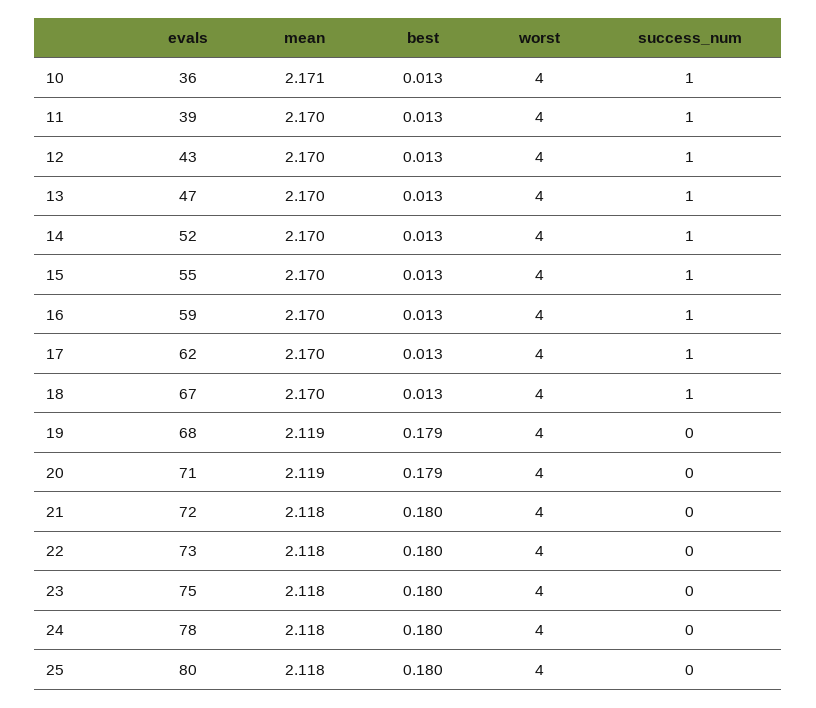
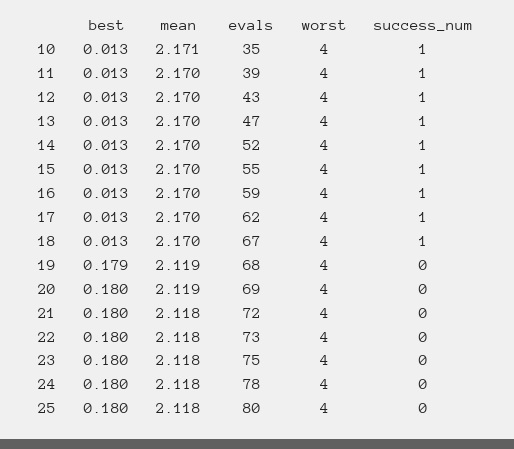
  {
    "evals": {
-     "10": 36,
+     "10": 35,
      "11": 39,
      "12": 43,
      "13": 47,
      "14": 52,
      "15": 55,
      "16": 59,
      "17": 62,
      "18": 67,
      "19": 68,
-     "20": 71,
+     "20": 69,
      "21": 72,
      "22": 73,
      "23": 75,
      "24": 78,
      "25": 80
    },
    "mean": {
      "10": 2.171,
      "11": 2.17,
      "12": 2.17,
      "13": 2.17,
      "14": 2.17,
      "15": 2.17,
      "16": 2.17,
      "17": 2.17,
      "18": 2.17,
      "19": 2.119,
      "20": 2.119,
      "21": 2.118,
      "22": 2.118,
      "23": 2.118,
      "24": 2.118,
      "25": 2.118
    },
    "best": {
      "10": 0.013,
      "11": 0.013,
      "12": 0.013,
      "13": 0.013,
      "14": 0.013,
      "15": 0.013,
      "16": 0.013,
      "17": 0.013,
      "18": 0.013,
      "19": 0.179,
-     "20": 0.179,
+     "20": 0.18,
      "21": 0.18,
      "22": 0.18,
      "23": 0.18,
      "24": 0.18,
      "25": 0.18
    },
    "worst": {
      "10": 4,
      "11": 4,
      "12": 4,
      "13": 4,
      "14": 4,
      "15": 4,
      "16": 4,
      "17": 4,
      "18": 4,
      "19": 4,
      "20": 4,
      "21": 4,
      "22": 4,
      "23": 4,
      "24": 4,
      "25": 4
    },
    "success_num": {
      "10": 1,
      "11": 1,
      "12": 1,
      "13": 1,
      "14": 1,
      "15": 1,
      "16": 1,
      "17": 1,
      "18": 1,
      "19": 0,
      "20": 0,
      "21": 0,
      "22": 0,
      "23": 0,
      "24": 0,
      "25": 0
    }
  }

